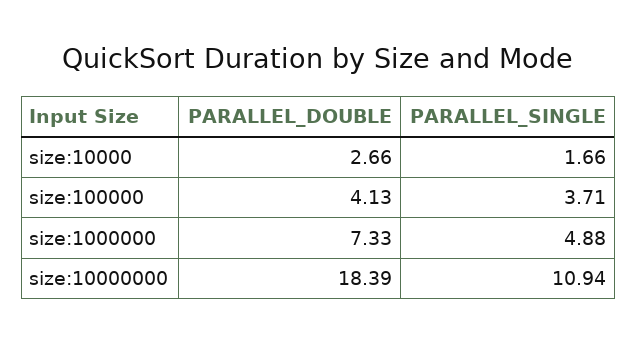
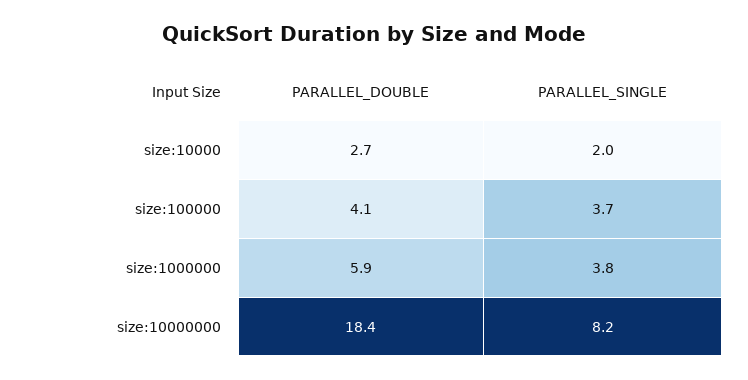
  {
    "PARALLEL_DOUBLE": {
      "size:10000": 2.66,
      "size:100000": 4.13,
-     "size:1000000": 7.33,
+     "size:1000000": 5.9,
      "size:10000000": 18.39
    },
    "PARALLEL_SINGLE": {
-     "size:10000": 1.66,
+     "size:10000": 2,
      "size:100000": 3.71,
-     "size:1000000": 4.88,
+     "size:1000000": 3.8,
-     "size:10000000": 10.94
+     "size:10000000": 8.2
    }
  }

